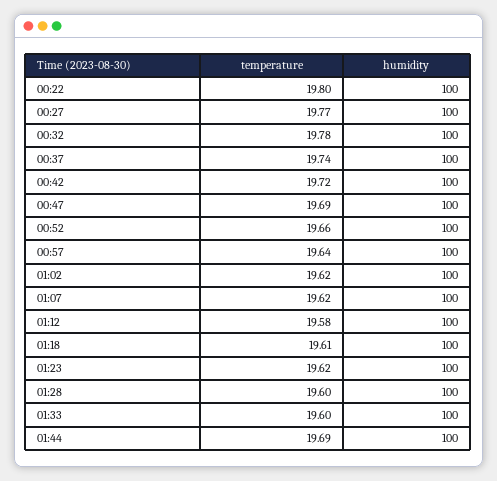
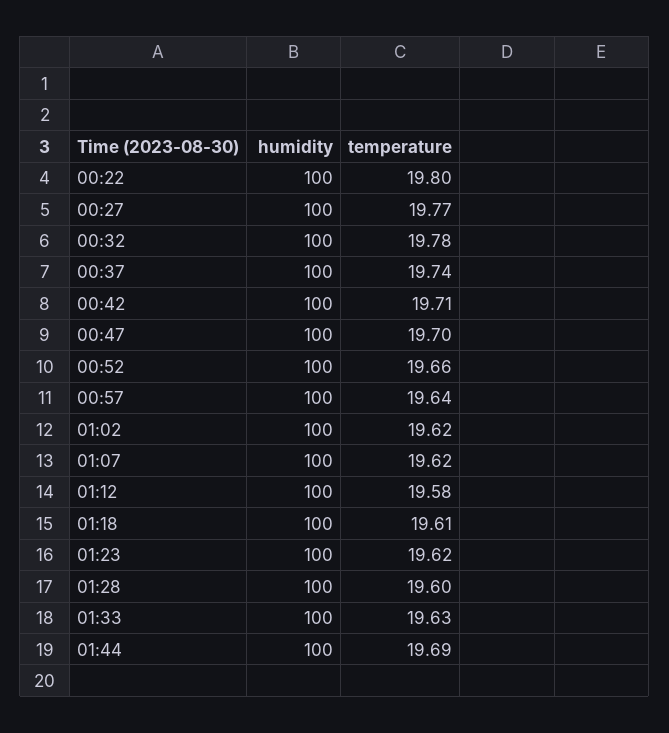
  {
    "temperature": {
      "00:22": 19.8,
      "00:27": 19.77,
      "00:32": 19.78,
      "00:37": 19.74,
-     "00:42": 19.72,
+     "00:42": 19.71,
-     "00:47": 19.69,
+     "00:47": 19.7,
      "00:52": 19.66,
      "00:57": 19.64,
      "01:02": 19.62,
      "01:07": 19.62,
      "01:12": 19.58,
      "01:18": 19.61,
      "01:23": 19.62,
      "01:28": 19.6,
-     "01:33": 19.6,
+     "01:33": 19.63,
      "01:44": 19.69
    },
    "humidity": {
      "00:22": 100,
      "00:27": 100,
      "00:32": 100,
      "00:37": 100,
      "00:42": 100,
      "00:47": 100,
      "00:52": 100,
      "00:57": 100,
      "01:02": 100,
      "01:07": 100,
      "01:12": 100,
      "01:18": 100,
      "01:23": 100,
      "01:28": 100,
      "01:33": 100,
      "01:44": 100
    }
  }

